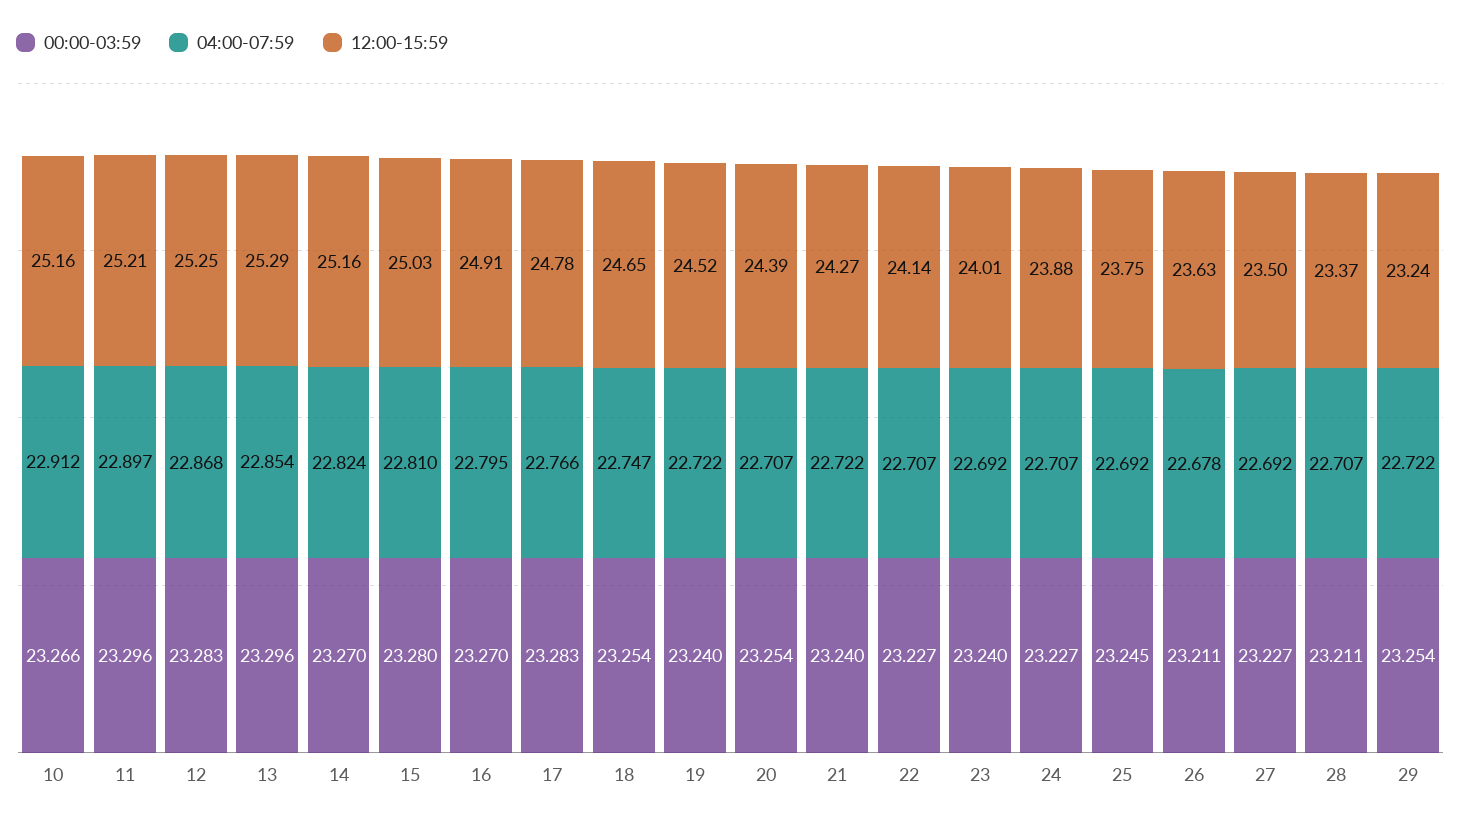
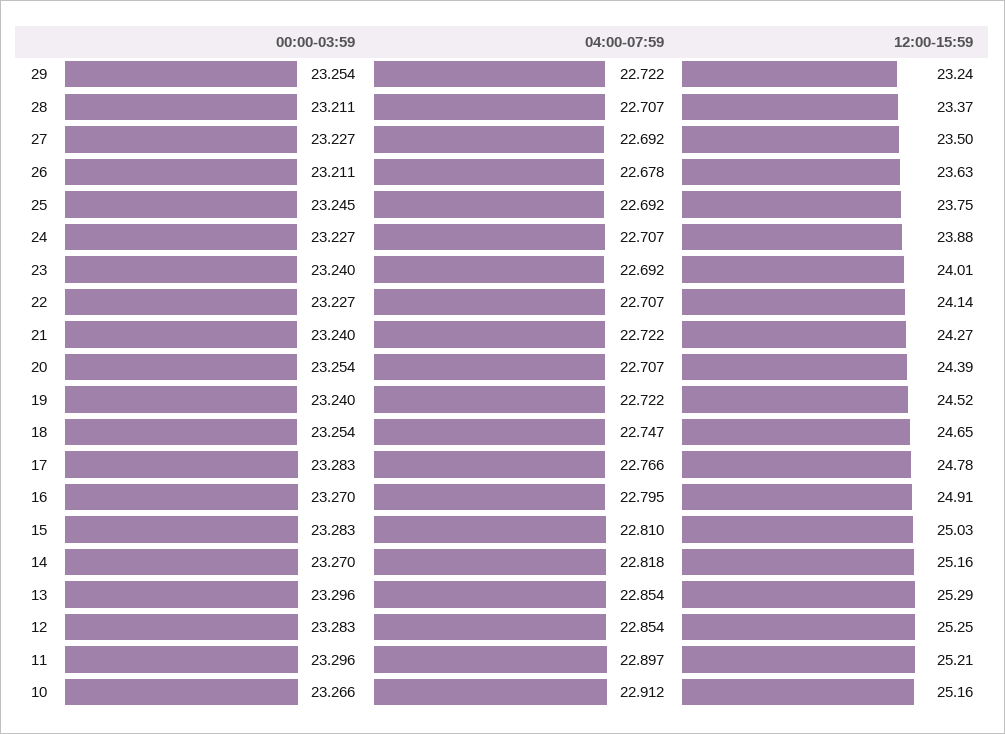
  {
    "00:00-03:59": {
      "10": 23.266,
      "11": 23.296,
      "12": 23.283,
      "13": 23.296,
      "14": 23.27,
-     "15": 23.28,
+     "15": 23.283,
      "16": 23.27,
      "17": 23.283,
      "18": 23.254,
      "19": 23.24,
      "20": 23.254,
      "21": 23.24,
      "22": 23.227,
      "23": 23.24,
      "24": 23.227,
      "25": 23.245,
      "26": 23.211,
      "27": 23.227,
      "28": 23.211,
      "29": 23.254
    },
    "04:00-07:59": {
      "10": 22.912,
      "11": 22.897,
-     "12": 22.868,
+     "12": 22.854,
      "13": 22.854,
-     "14": 22.824,
+     "14": 22.818,
      "15": 22.81,
      "16": 22.795,
      "17": 22.766,
      "18": 22.747,
      "19": 22.722,
      "20": 22.707,
      "21": 22.722,
      "22": 22.707,
      "23": 22.692,
      "24": 22.707,
      "25": 22.692,
      "26": 22.678,
      "27": 22.692,
      "28": 22.707,
      "29": 22.722
    },
    "12:00-15:59": {
      "10": 25.16,
      "11": 25.21,
      "12": 25.25,
      "13": 25.29,
      "14": 25.16,
      "15": 25.03,
      "16": 24.91,
      "17": 24.78,
      "18": 24.65,
      "19": 24.52,
      "20": 24.39,
      "21": 24.27,
      "22": 24.14,
      "23": 24.01,
      "24": 23.88,
      "25": 23.75,
      "26": 23.63,
      "27": 23.5,
      "28": 23.37,
      "29": 23.24
    }
  }

